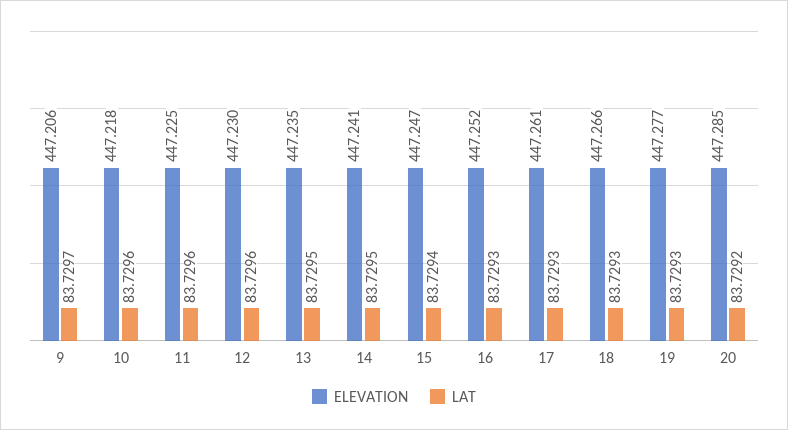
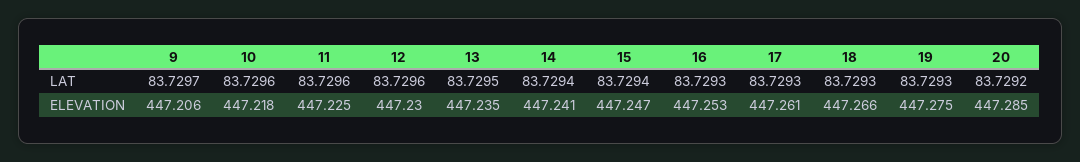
  {
    "ELEVATION": {
      "9": 447.206,
      "10": 447.218,
      "11": 447.225,
      "12": 447.23,
      "13": 447.235,
      "14": 447.241,
      "15": 447.247,
-     "16": 447.252,
+     "16": 447.253,
      "17": 447.261,
      "18": 447.266,
-     "19": 447.277,
+     "19": 447.275,
      "20": 447.285
    },
    "LAT": {
      "9": 83.7297,
      "10": 83.7296,
      "11": 83.7296,
      "12": 83.7296,
      "13": 83.7295,
-     "14": 83.7295,
+     "14": 83.7294,
      "15": 83.7294,
      "16": 83.7293,
      "17": 83.7293,
      "18": 83.7293,
      "19": 83.7293,
      "20": 83.7292
    }
  }

